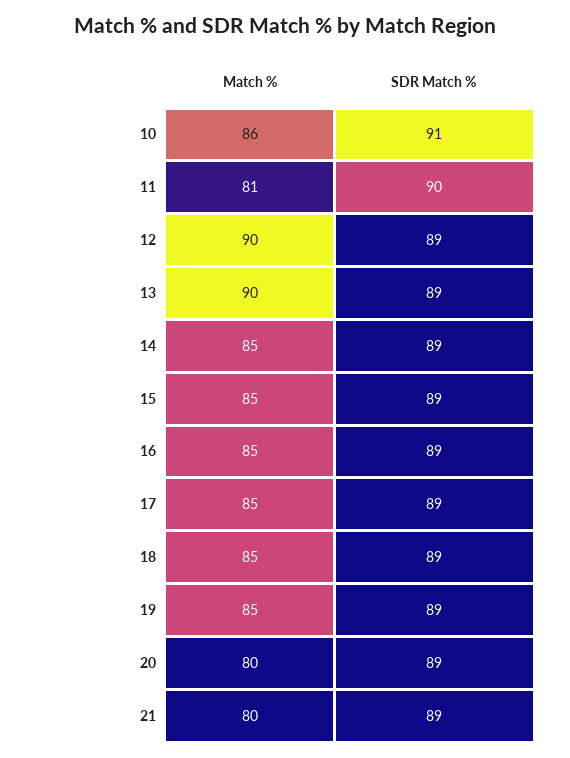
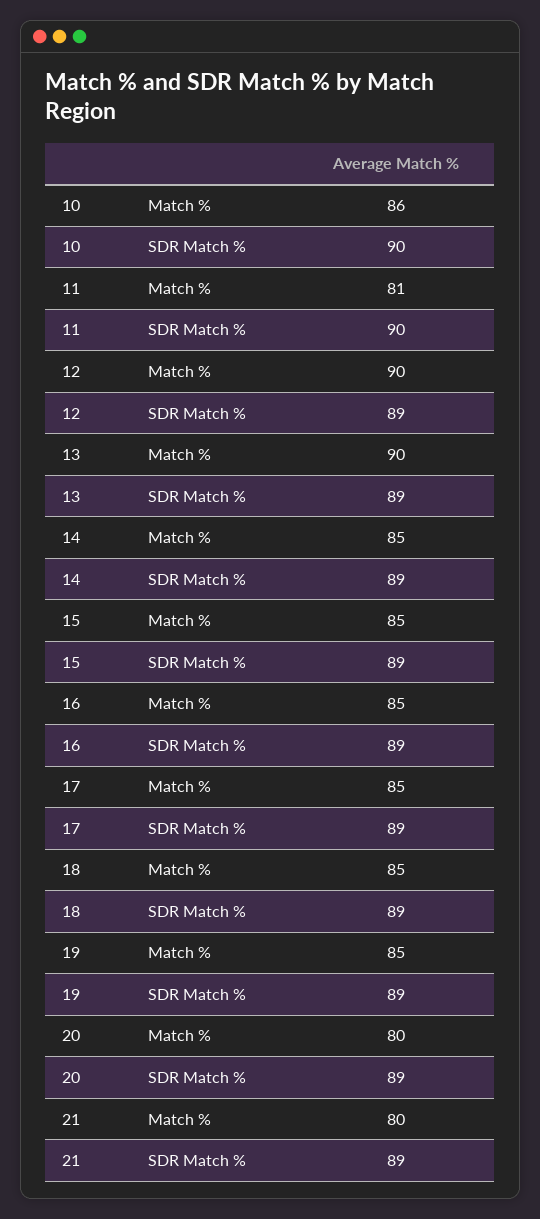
  {
    "Match %": {
      "10": 86,
      "11": 81,
      "12": 90,
      "13": 90,
      "14": 85,
      "15": 85,
      "16": 85,
      "17": 85,
      "18": 85,
      "19": 85,
      "20": 80,
      "21": 80
    },
    "SDR Match %": {
-     "10": 91,
+     "10": 90,
      "11": 90,
      "12": 89,
      "13": 89,
      "14": 89,
      "15": 89,
      "16": 89,
      "17": 89,
      "18": 89,
      "19": 89,
      "20": 89,
      "21": 89
    }
  }

